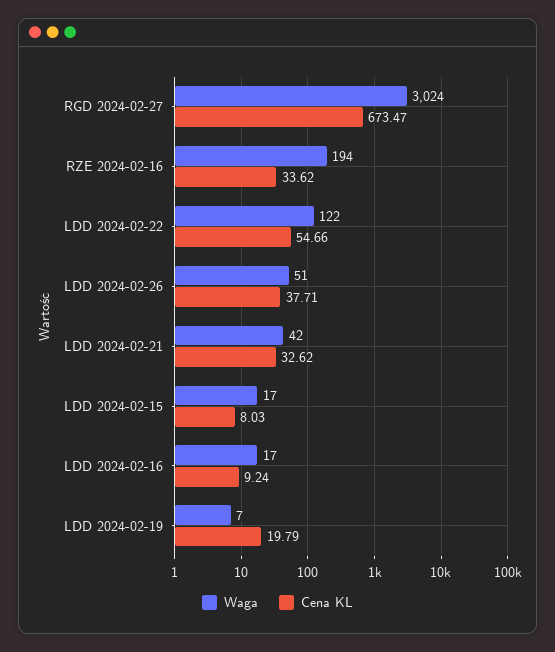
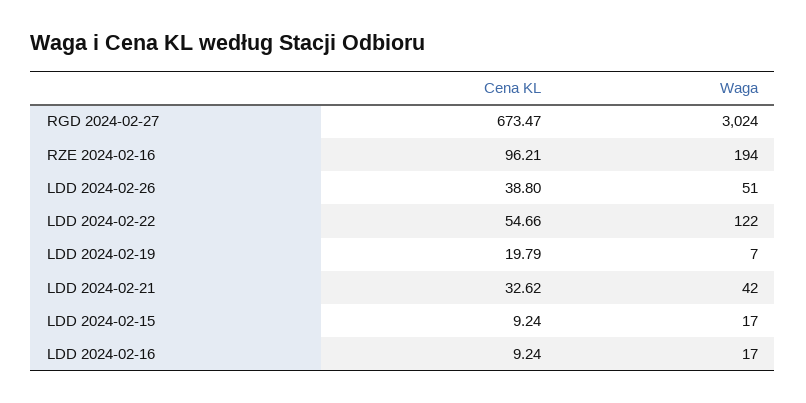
  {
    "Waga": {
      "RGD 2024-02-27": 3024,
      "RZE 2024-02-16": 194,
      "LDD 2024-02-22": 122,
      "LDD 2024-02-26": 51,
      "LDD 2024-02-21": 42,
      "LDD 2024-02-15": 17,
      "LDD 2024-02-16": 17,
      "LDD 2024-02-19": 7
    },
    "Cena KL": {
      "RGD 2024-02-27": 673.47,
-     "RZE 2024-02-16": 33.62,
+     "RZE 2024-02-16": 96.21,
      "LDD 2024-02-22": 54.66,
-     "LDD 2024-02-26": 37.71,
+     "LDD 2024-02-26": 38.8,
      "LDD 2024-02-21": 32.62,
-     "LDD 2024-02-15": 8.03,
+     "LDD 2024-02-15": 9.24,
      "LDD 2024-02-16": 9.24,
      "LDD 2024-02-19": 19.79
    }
  }

